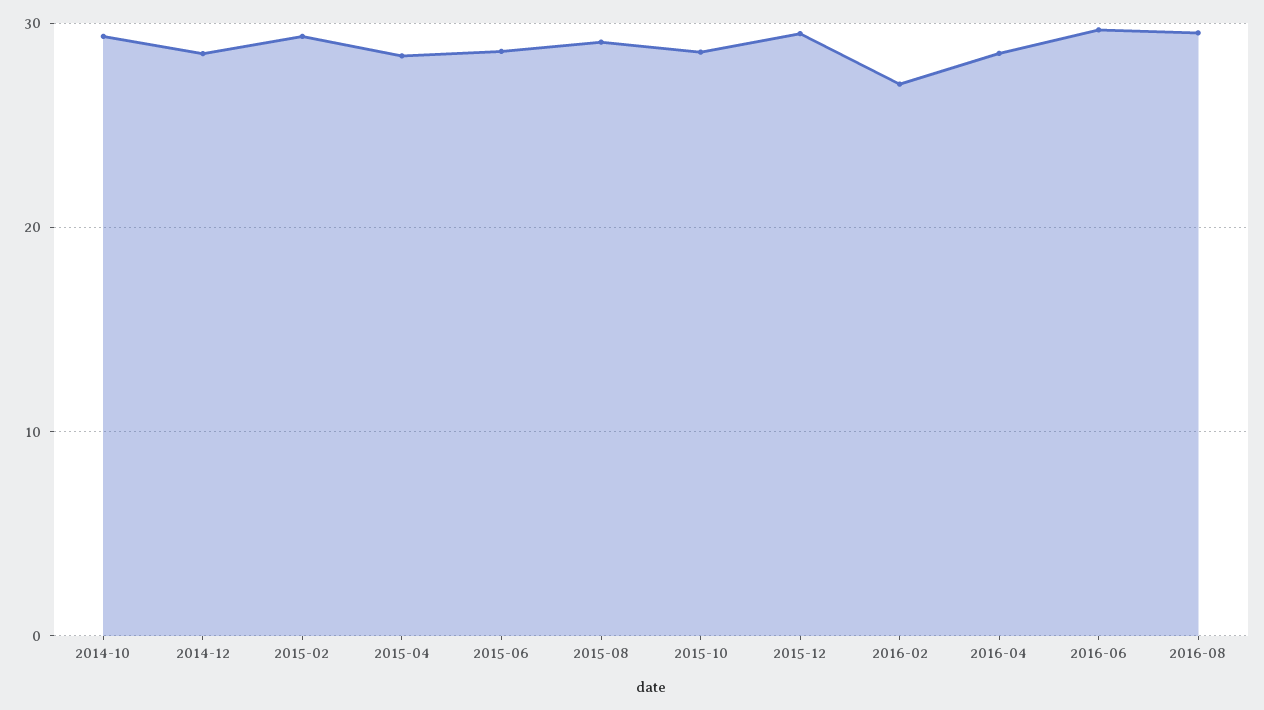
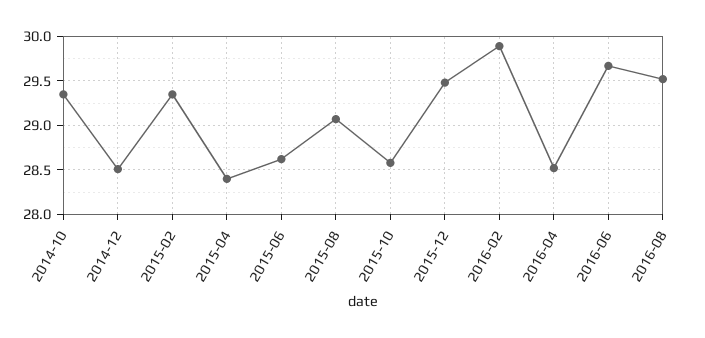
  {
    "2014-10": 29.4,
    "2014-12": 28.5,
    "2015-02": 29.4,
    "2015-04": 28.4,
    "2015-06": 28.6,
    "2015-08": 29.1,
    "2015-10": 28.6,
    "2015-12": 29.5,
-   "2016-02": 27,
+   "2016-02": 29.9,
    "2016-04": 28.5,
    "2016-06": 29.7,
    "2016-08": 29.5
  }

